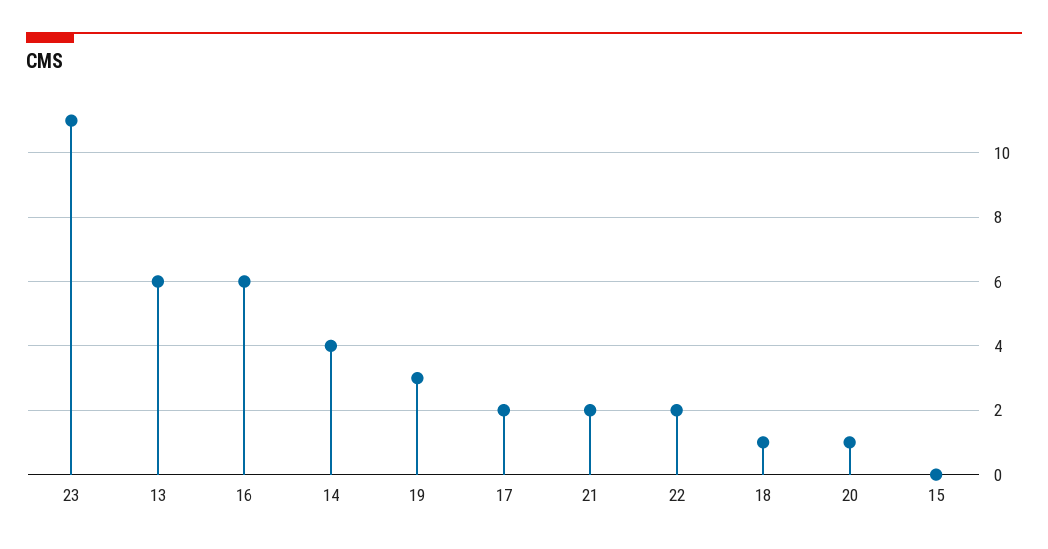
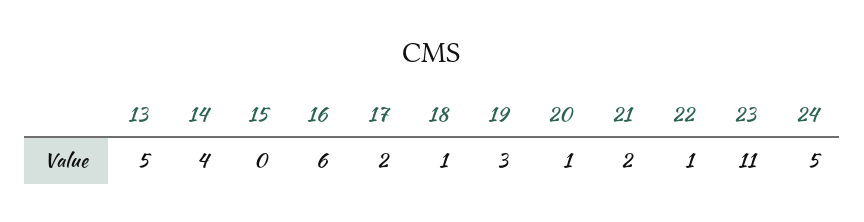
  {
    "23": 11,
-   "13": 6,
+   "13": 5,
    "16": 6,
    "14": 4,
    "19": 3,
    "17": 2,
    "21": 2,
-   "22": 2,
+   "22": 1,
    "18": 1,
    "20": 1,
-   "15": 0
+   "15": 0,
+   "24": 5
  }

